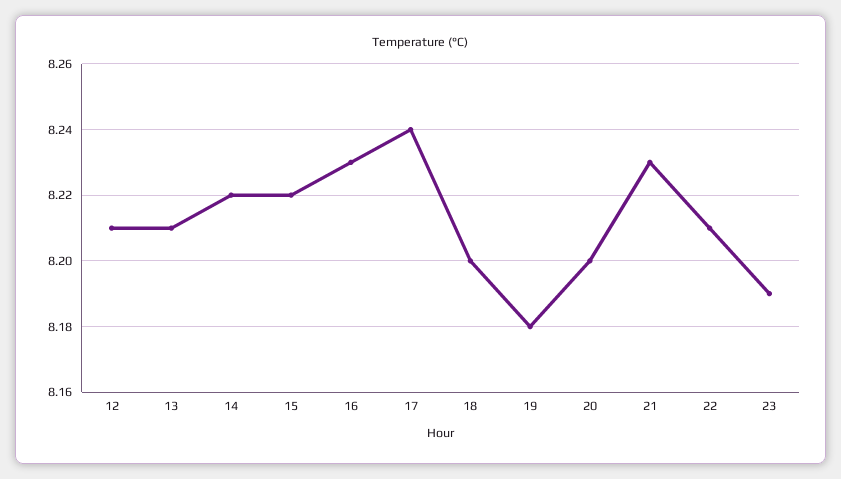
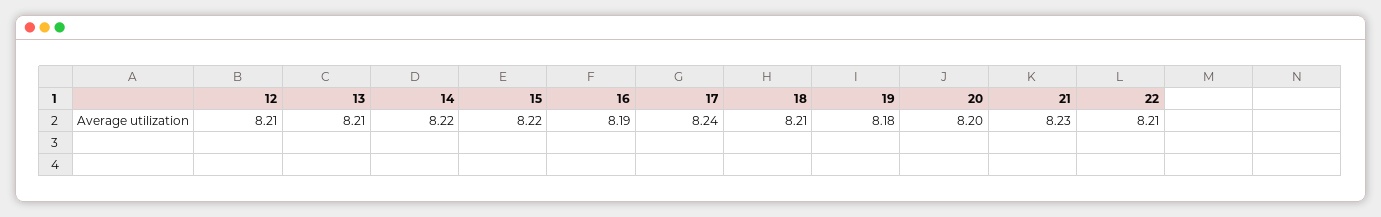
  {
    "12": 8.21,
    "13": 8.21,
    "14": 8.22,
    "15": 8.22,
-   "16": 8.23,
+   "16": 8.19,
    "17": 8.24,
-   "18": 8.2,
+   "18": 8.21,
    "19": 8.18,
    "20": 8.2,
    "21": 8.23,
-   "22": 8.21,
+   "22": 8.21
-   "23": 8.19
  }

